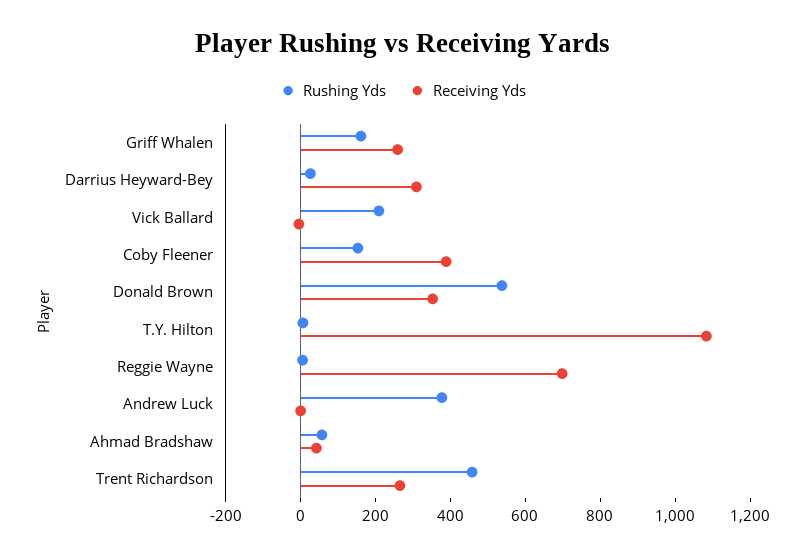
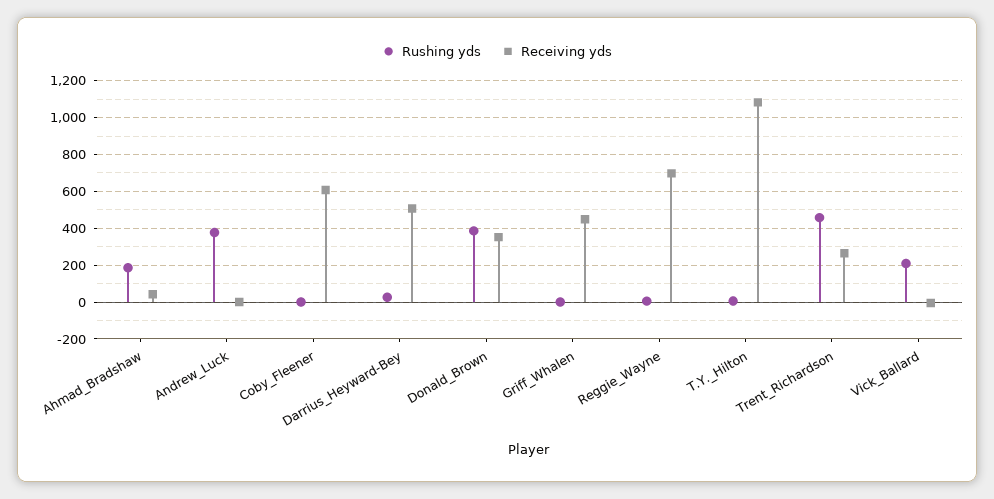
  {
    "Rushing Yds": {
-     "Griff Whalen": 150,
+     "Griff Whalen": 0,
      "Darrius Heyward-Bey": 50,
      "Vick Ballard": 200,
-     "Coby Fleener": 150,
+     "Coby Fleener": 0,
-     "Donald Brown": 550,
+     "Donald Brown": 400,
      "T.Y. Hilton": 0,
      "Reggie Wayne": 0,
      "Andrew Luck": 400,
-     "Ahmad Bradshaw": 50,
+     "Ahmad Bradshaw": 200,
      "Trent Richardson": 450
    },
    "Receiving Yds": {
-     "Griff Whalen": 250,
+     "Griff Whalen": 450,
-     "Darrius Heyward-Bey": 300,
+     "Darrius Heyward-Bey": 500,
      "Vick Ballard": 0,
-     "Coby Fleener": 400,
+     "Coby Fleener": 600,
      "Donald Brown": 350,
      "T.Y. Hilton": 1100,
      "Reggie Wayne": 700,
      "Andrew Luck": 0,
      "Ahmad Bradshaw": 50,
      "Trent Richardson": 250
    }
  }

